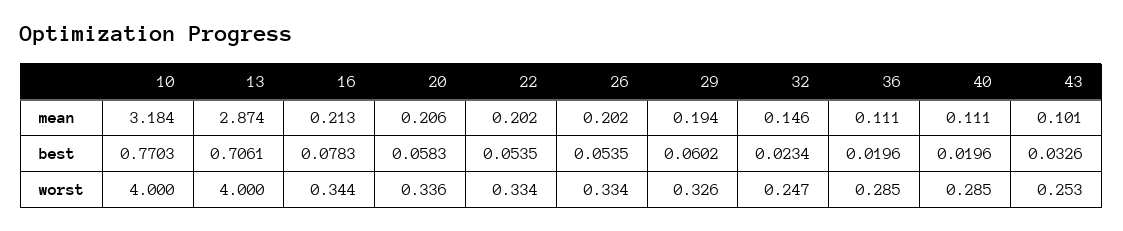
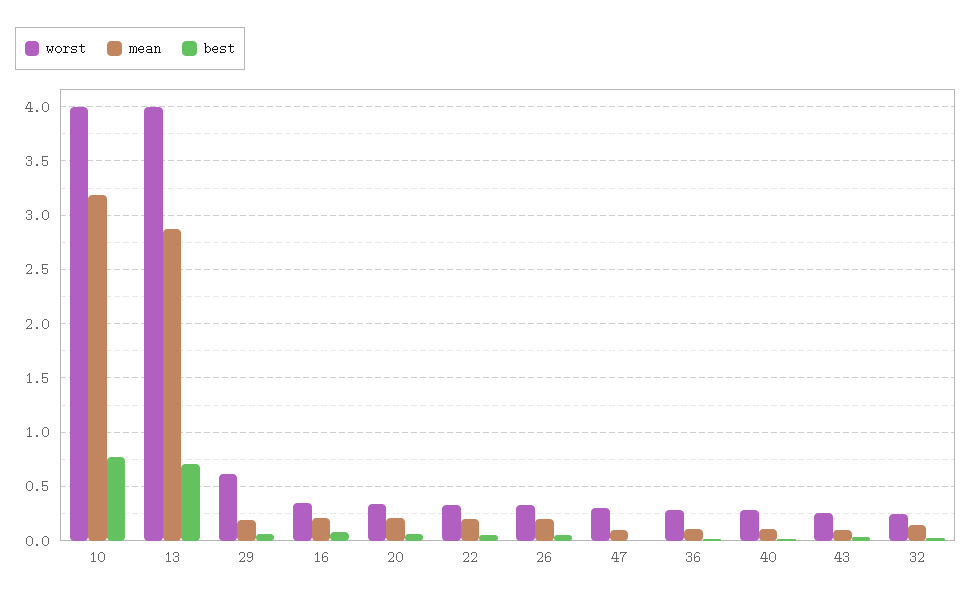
  {
    "mean": {
      "10": 3.184,
      "13": 2.874,
      "16": 0.213,
      "20": 0.206,
      "22": 0.202,
      "26": 0.202,
      "29": 0.194,
      "32": 0.146,
      "36": 0.111,
      "40": 0.111,
-     "43": 0.101
+     "43": 0.101,
+     "47": 0.1
    },
    "best": {
      "10": 0.7703,
      "13": 0.7061,
      "16": 0.0783,
      "20": 0.0583,
      "22": 0.0535,
      "26": 0.0535,
      "29": 0.0602,
      "32": 0.0234,
      "36": 0.0196,
      "40": 0.0196,
-     "43": 0.0326
+     "43": 0.0326,
+     "47": 0
    },
    "worst": {
      "10": 4,
      "13": 4,
      "16": 0.344,
      "20": 0.336,
      "22": 0.334,
      "26": 0.334,
-     "29": 0.326,
+     "29": 0.6,
      "32": 0.247,
      "36": 0.285,
      "40": 0.285,
-     "43": 0.253
+     "43": 0.253,
+     "47": 0.3
    }
  }

